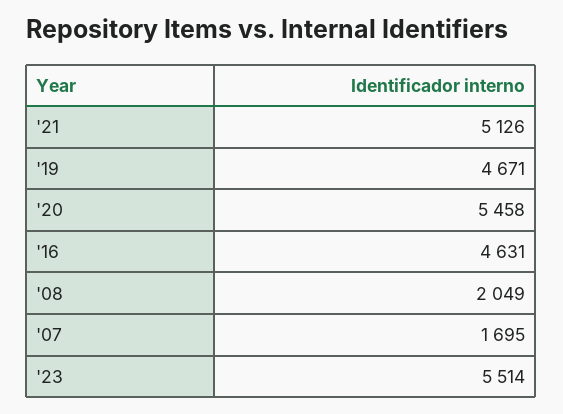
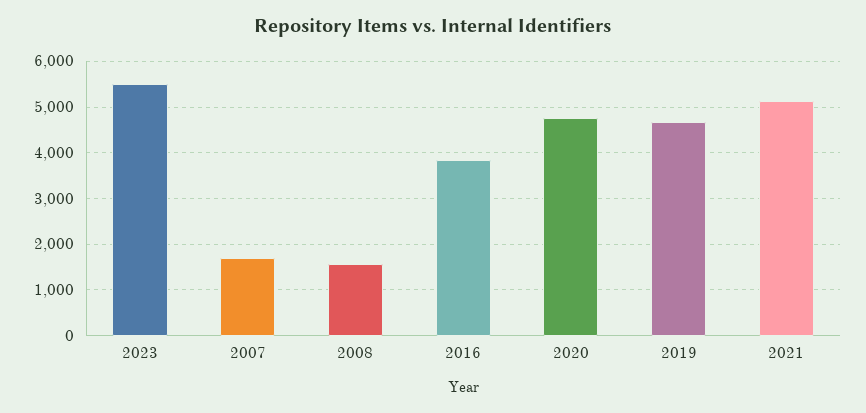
  {
    "'21": 5126,
    "'19": 4671,
-   "'20": 5458,
+   "'20": 4800,
-   "'16": 4631,
+   "'16": 3800,
-   "'08": 2049,
+   "'08": 1600,
    "'07": 1695,
    "'23": 5514
  }

